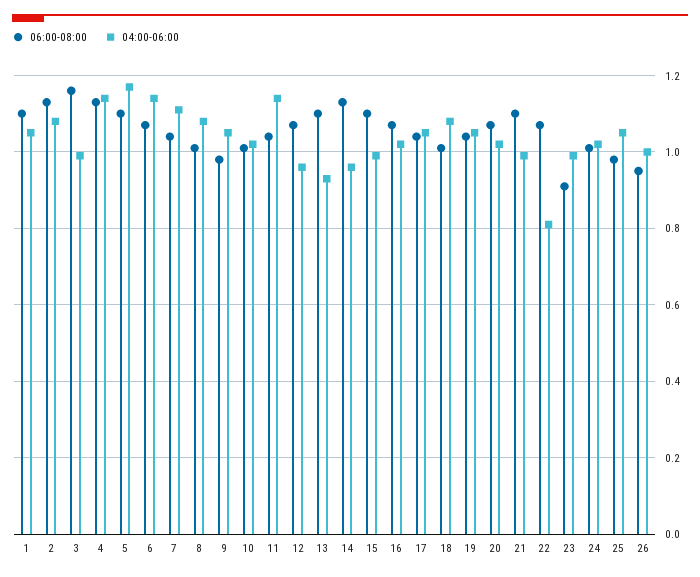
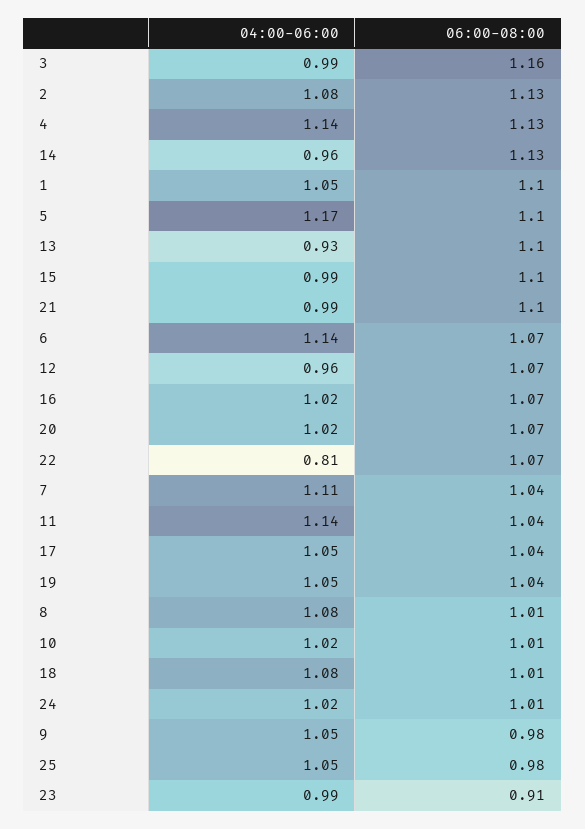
  {
    "06:00-08:00": {
      "1": 1.1,
      "2": 1.13,
      "3": 1.16,
      "4": 1.13,
      "5": 1.1,
      "6": 1.07,
      "7": 1.04,
      "8": 1.01,
      "9": 0.98,
      "10": 1.01,
      "11": 1.04,
      "12": 1.07,
      "13": 1.1,
      "14": 1.13,
      "15": 1.1,
      "16": 1.07,
      "17": 1.04,
      "18": 1.01,
      "19": 1.04,
      "20": 1.07,
      "21": 1.1,
      "22": 1.07,
      "23": 0.91,
      "24": 1.01,
-     "25": 0.98,
+     "25": 0.98
-     "26": 0.95
    },
    "04:00-06:00": {
      "1": 1.05,
      "2": 1.08,
      "3": 0.99,
      "4": 1.14,
      "5": 1.17,
      "6": 1.14,
      "7": 1.11,
      "8": 1.08,
      "9": 1.05,
      "10": 1.02,
      "11": 1.14,
      "12": 0.96,
      "13": 0.93,
      "14": 0.96,
      "15": 0.99,
      "16": 1.02,
      "17": 1.05,
      "18": 1.08,
      "19": 1.05,
      "20": 1.02,
      "21": 0.99,
      "22": 0.81,
      "23": 0.99,
      "24": 1.02,
-     "25": 1.05,
+     "25": 1.05
-     "26": 1
    }
  }

